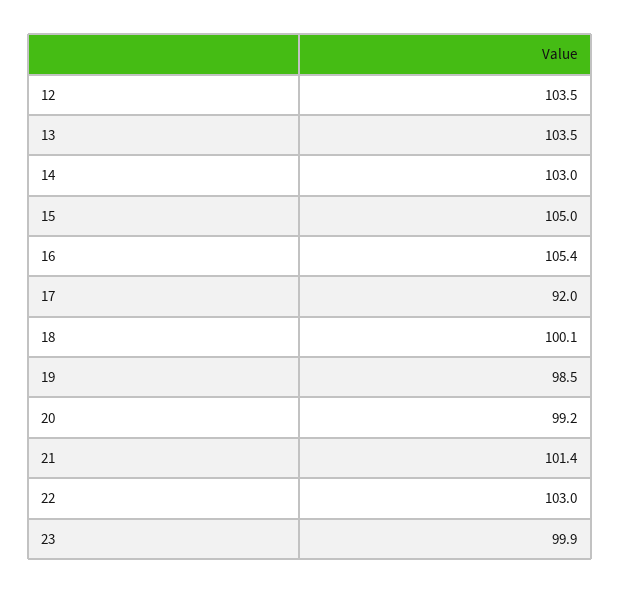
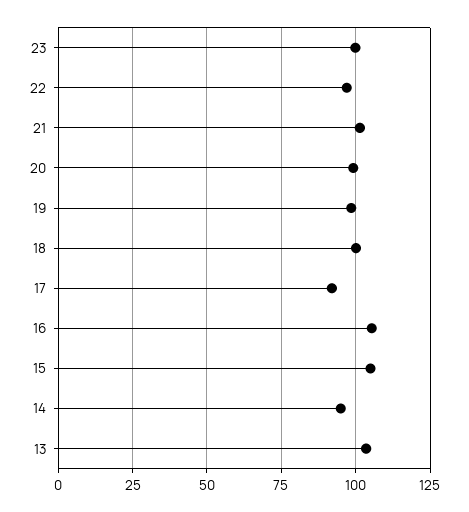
  {
-   "12": 103.5,
    "13": 103.5,
-   "14": 103,
+   "14": 95,
    "15": 105,
    "16": 105.4,
    "17": 92,
    "18": 100.1,
    "19": 98.5,
    "20": 99.2,
    "21": 101.4,
-   "22": 103,
+   "22": 97.5,
    "23": 99.9
  }

